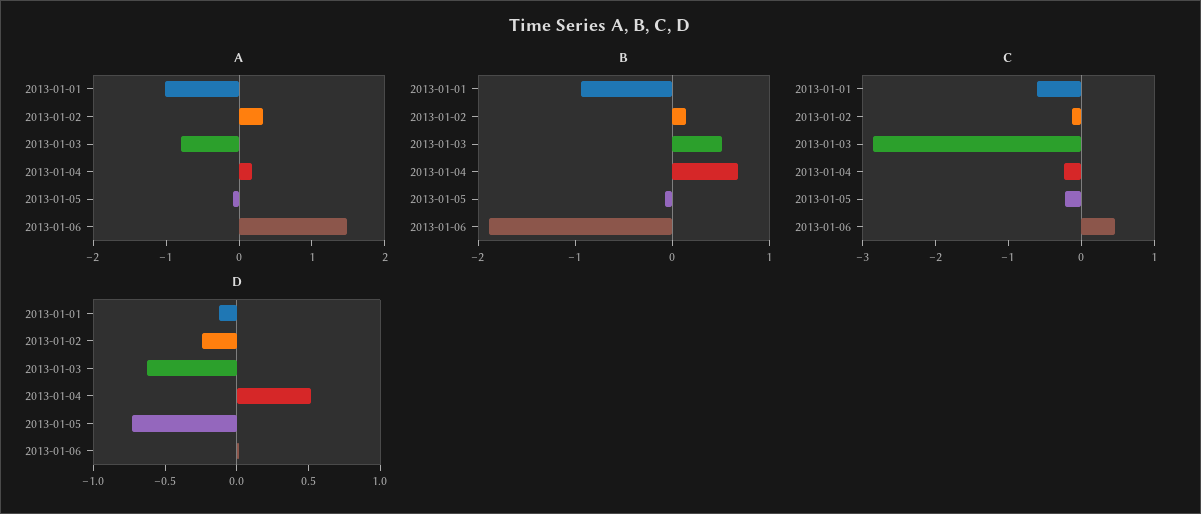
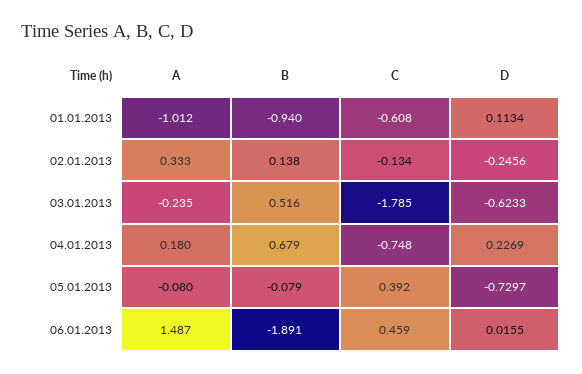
  {
    "A": {
      "2013-01-01": -1.012,
      "2013-01-02": 0.333,
-     "2013-01-03": -0.8,
+     "2013-01-03": -0.235,
      "2013-01-04": 0.18,
      "2013-01-05": -0.08,
      "2013-01-06": 1.487
    },
    "B": {
      "2013-01-01": -0.94,
      "2013-01-02": 0.138,
      "2013-01-03": 0.516,
      "2013-01-04": 0.679,
      "2013-01-05": -0.079,
      "2013-01-06": -1.891
    },
    "C": {
      "2013-01-01": -0.608,
      "2013-01-02": -0.134,
-     "2013-01-03": -2.8,
+     "2013-01-03": -1.785,
-     "2013-01-04": -0.2,
+     "2013-01-04": -0.748,
-     "2013-01-05": -0.2,
+     "2013-01-05": 0.392,
      "2013-01-06": 0.459
    },
    "D": {
-     "2013-01-01": -0.1,
+     "2013-01-01": 0.1134,
      "2013-01-02": -0.2456,
      "2013-01-03": -0.6233,
-     "2013-01-04": 0.5,
+     "2013-01-04": 0.2269,
      "2013-01-05": -0.7297,
      "2013-01-06": 0.0155
    }
  }

